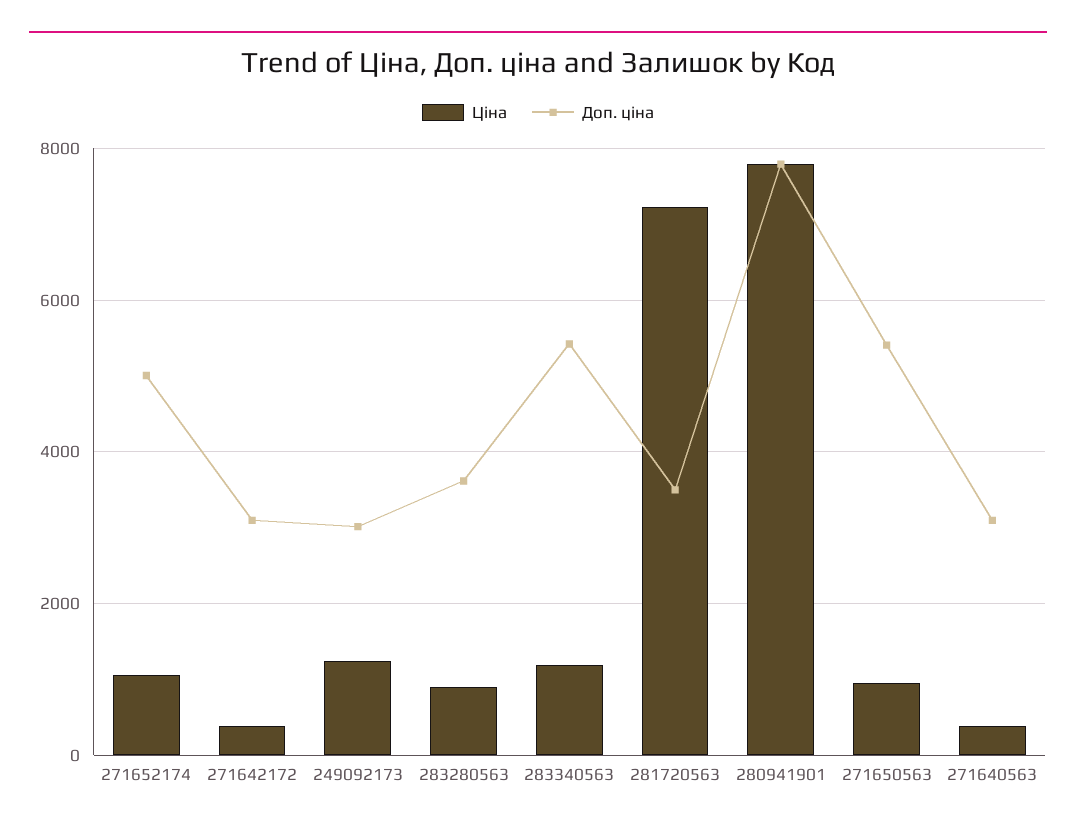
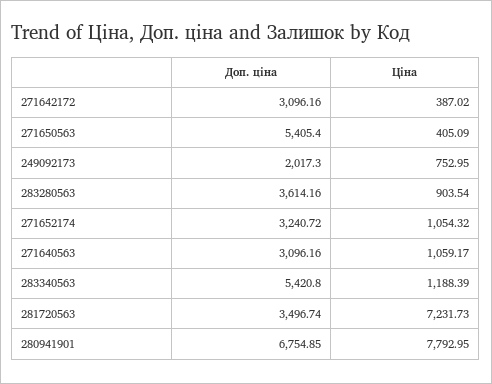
  {
    "Ціна": {
      "271652174": 1054.32,
      "271642172": 387.02,
-     "249092173": 1200,
+     "249092173": 752.95,
      "283280563": 903.54,
      "283340563": 1188.39,
      "281720563": 7231.73,
      "280941901": 7792.95,
-     "271650563": 1000,
+     "271650563": 405.09,
-     "271640563": 400
+     "271640563": 1059.17
    },
    "Доп. ціна": {
-     "271652174": 5000,
+     "271652174": 3240.72,
      "271642172": 3096.16,
-     "249092173": 3000,
+     "249092173": 2017.3,
      "283280563": 3614.16,
      "283340563": 5420.8,
      "281720563": 3496.74,
-     "280941901": 7800,
+     "280941901": 6754.85,
      "271650563": 5405.4,
      "271640563": 3096.16
    }
  }

